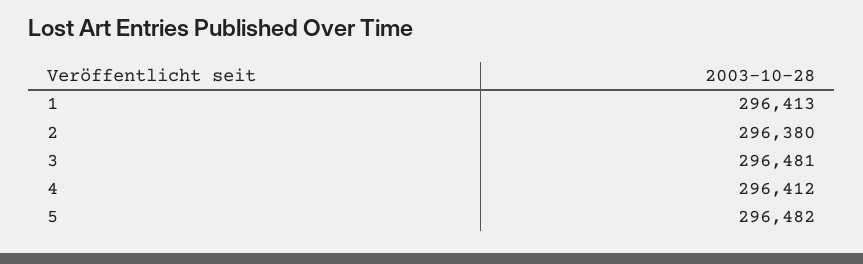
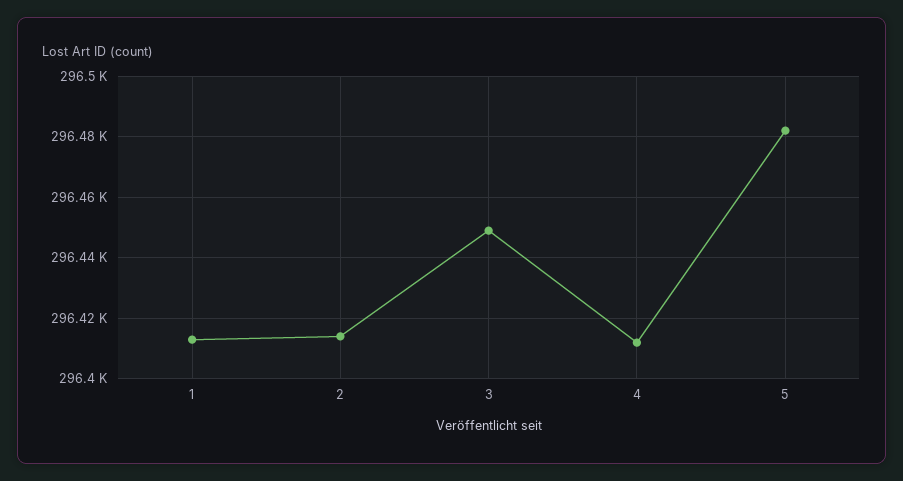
  {
    "1": 296413,
-   "2": 296380,
+   "2": 296415,
-   "3": 296481,
+   "3": 296450,
    "4": 296412,
    "5": 296482
  }

